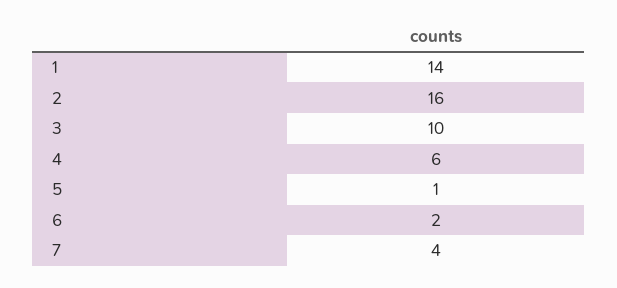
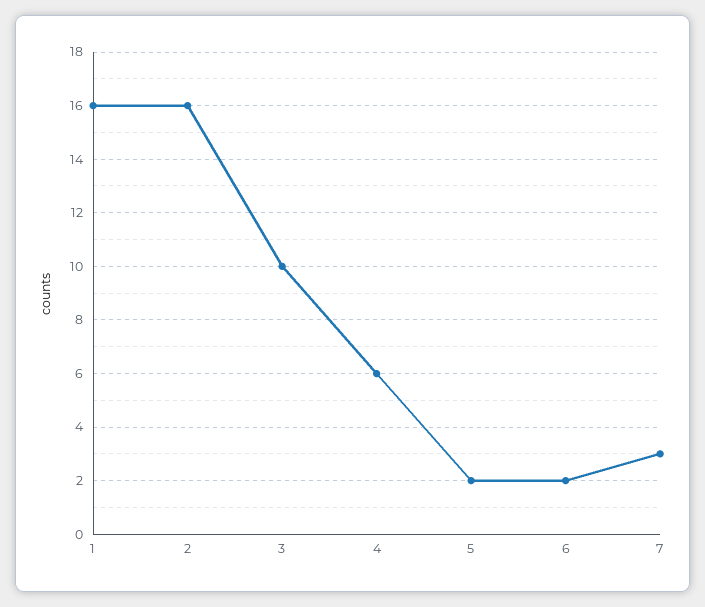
  {
-   "1": 14,
+   "1": 16,
    "2": 16,
    "3": 10,
    "4": 6,
-   "5": 1,
+   "5": 2,
    "6": 2,
-   "7": 4
+   "7": 3
  }

